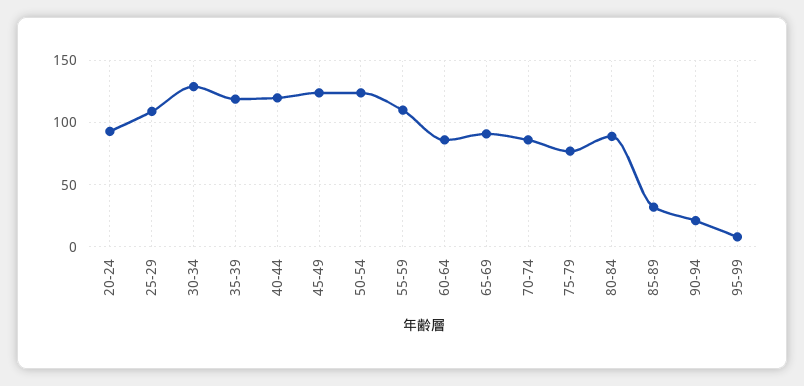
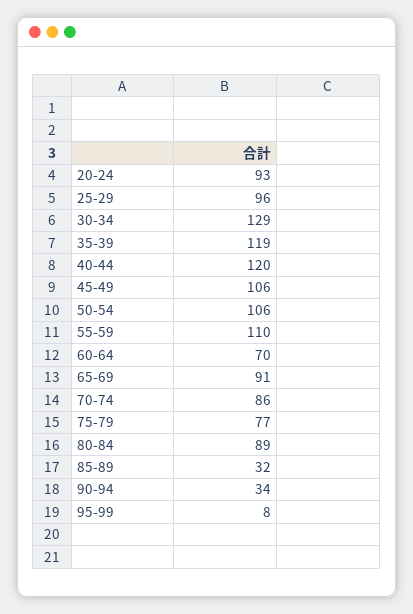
  {
    "20-24": 93,
-   "25-29": 110,
+   "25-29": 96,
    "30-34": 129,
    "35-39": 119,
    "40-44": 120,
-   "45-49": 125,
+   "45-49": 106,
-   "50-54": 125,
+   "50-54": 106,
    "55-59": 110,
-   "60-64": 85,
+   "60-64": 70,
    "65-69": 91,
    "70-74": 86,
    "75-79": 77,
    "80-84": 89,
    "85-89": 32,
-   "90-94": 20,
+   "90-94": 34,
    "95-99": 8
  }

